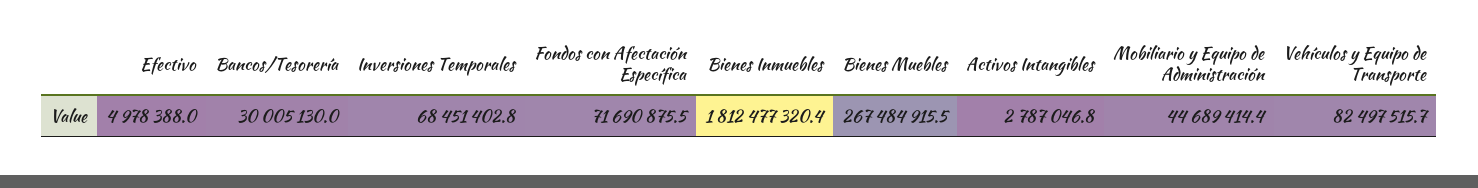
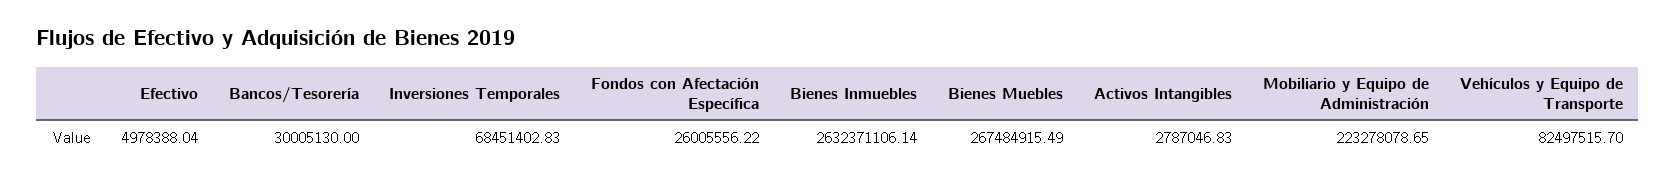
  {
    "Efectivo": 4978388.04,
    "Bancos/Tesorería": 30005130,
    "Inversiones Temporales": 68451402.83,
-   "Fondos con Afectación Específica": 71690875.5,
+   "Fondos con Afectación Específica": 26005556.22,
-   "Bienes Inmuebles": 1812477320.4,
+   "Bienes Inmuebles": 2632371106.14,
    "Bienes Muebles": 267484915.49,
    "Activos Intangibles": 2787046.83,
-   "Mobiliario y Equipo de Administración": 44689414.4,
+   "Mobiliario y Equipo de Administración": 223278078.65,
    "Vehículos y Equipo de Transporte": 82497515.7
  }

